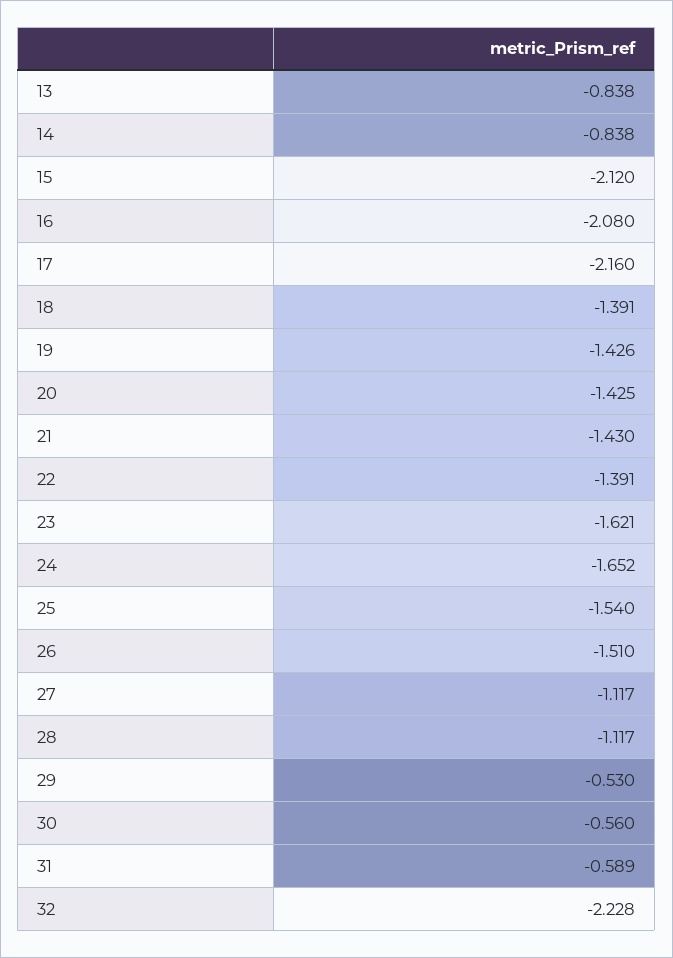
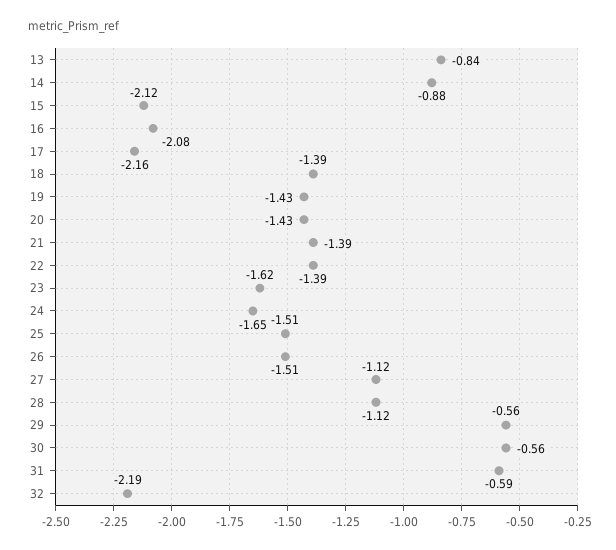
  {
    "13": -0.838,
-   "14": -0.838,
+   "14": -0.88,
    "15": -2.12,
    "16": -2.08,
    "17": -2.16,
    "18": -1.391,
    "19": -1.426,
    "20": -1.425,
-   "21": -1.43,
+   "21": -1.39,
    "22": -1.391,
    "23": -1.621,
    "24": -1.652,
-   "25": -1.54,
+   "25": -1.51,
    "26": -1.51,
    "27": -1.117,
    "28": -1.117,
-   "29": -0.53,
+   "29": -0.56,
    "30": -0.56,
    "31": -0.589,
-   "32": -2.228
+   "32": -2.19
  }

